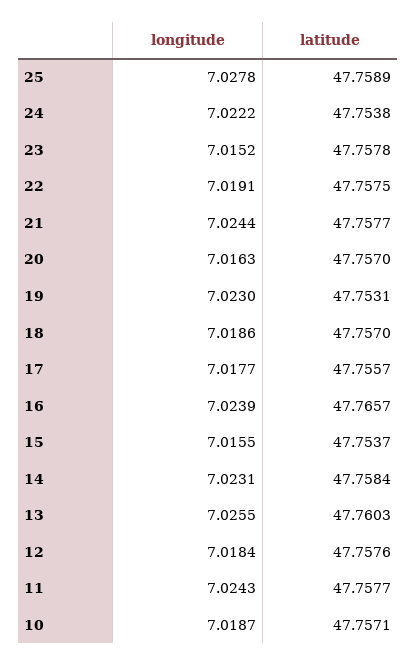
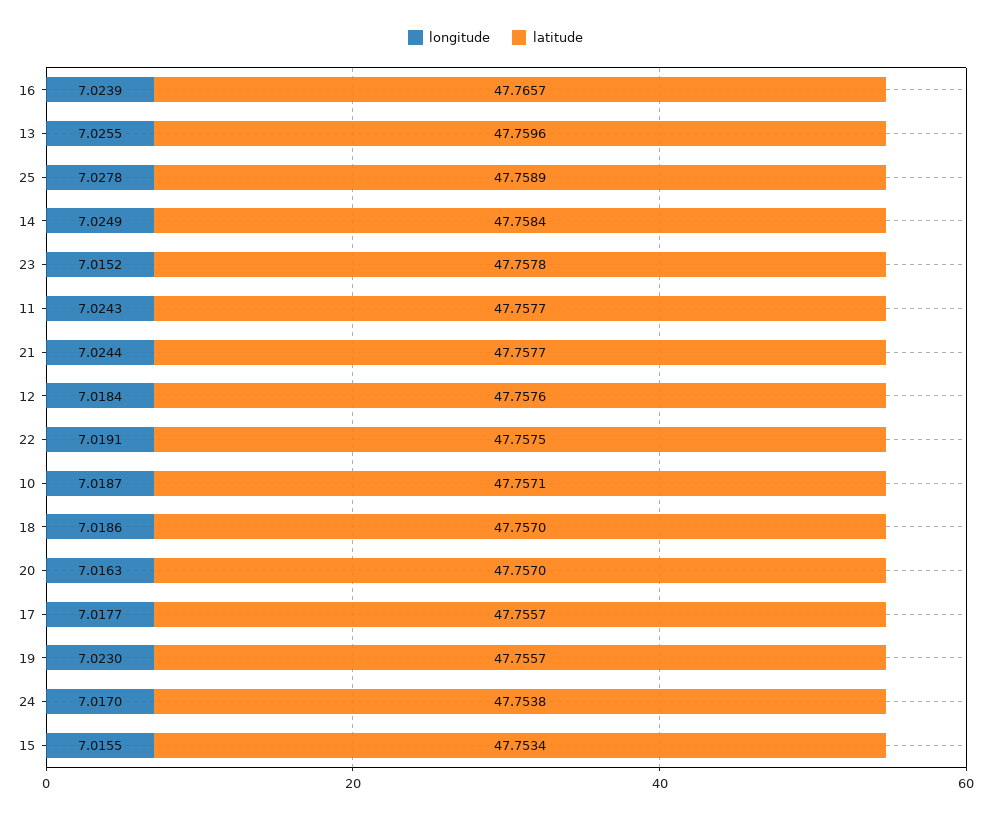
  {
    "longitude": {
      "25": 7.0278,
-     "24": 7.0222,
+     "24": 7.017,
      "23": 7.0152,
      "22": 7.0191,
      "21": 7.0244,
      "20": 7.0163,
      "19": 7.023,
      "18": 7.0186,
      "17": 7.0177,
      "16": 7.0239,
      "15": 7.0155,
-     "14": 7.0231,
+     "14": 7.0249,
      "13": 7.0255,
      "12": 7.0184,
      "11": 7.0243,
      "10": 7.0187
    },
    "latitude": {
      "25": 47.7589,
      "24": 47.7538,
      "23": 47.7578,
      "22": 47.7575,
      "21": 47.7577,
      "20": 47.757,
-     "19": 47.7531,
+     "19": 47.7557,
      "18": 47.757,
      "17": 47.7557,
      "16": 47.7657,
-     "15": 47.7537,
+     "15": 47.7534,
      "14": 47.7584,
-     "13": 47.7603,
+     "13": 47.7596,
      "12": 47.7576,
      "11": 47.7577,
      "10": 47.7571
    }
  }

